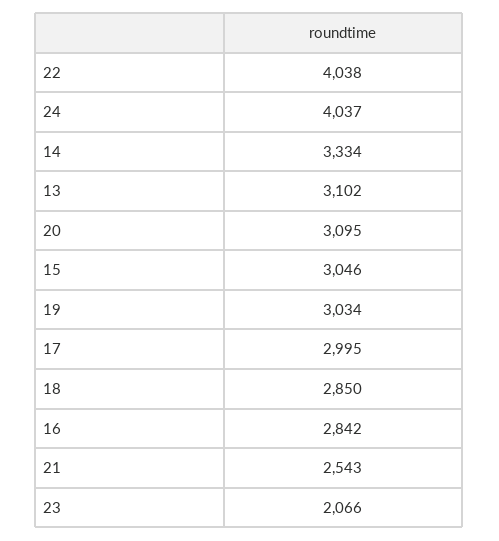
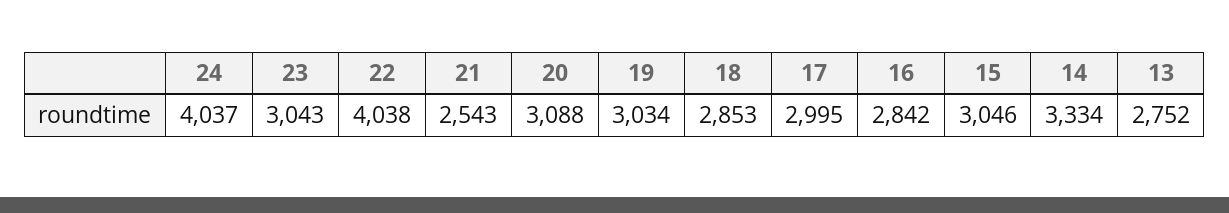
  {
    "22": 4038,
    "24": 4037,
    "14": 3334,
-   "13": 3102,
+   "13": 2752,
-   "20": 3095,
+   "20": 3088,
    "15": 3046,
    "19": 3034,
    "17": 2995,
-   "18": 2850,
+   "18": 2853,
    "16": 2842,
    "21": 2543,
-   "23": 2066
+   "23": 3043
  }

